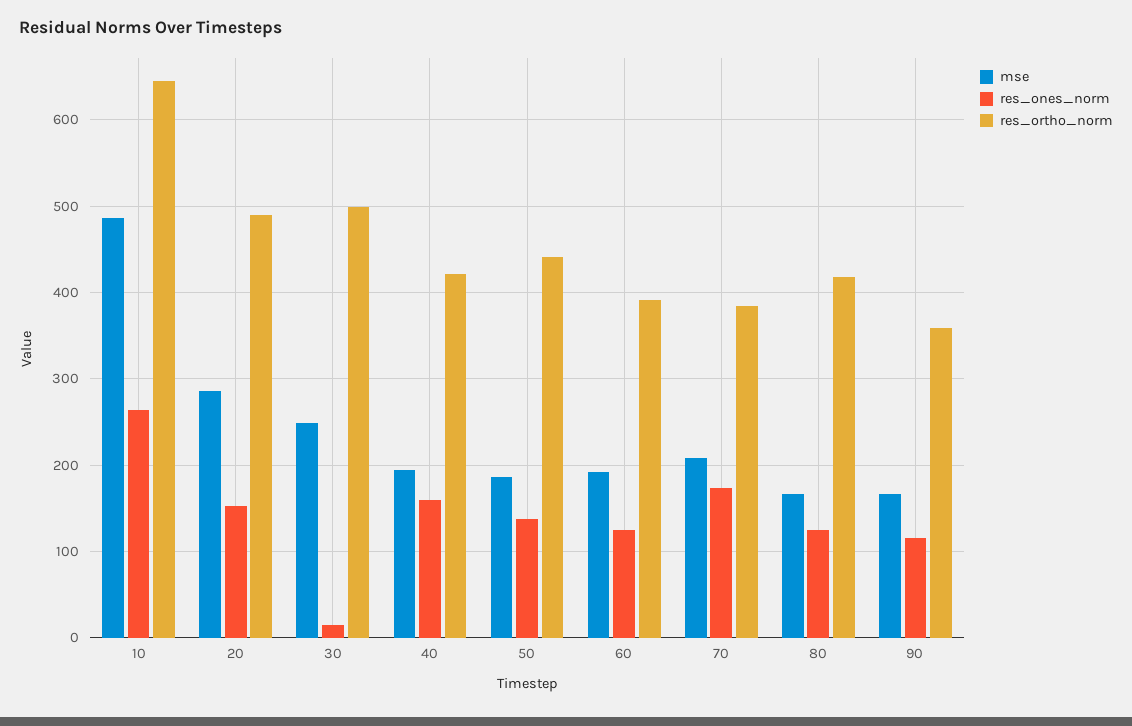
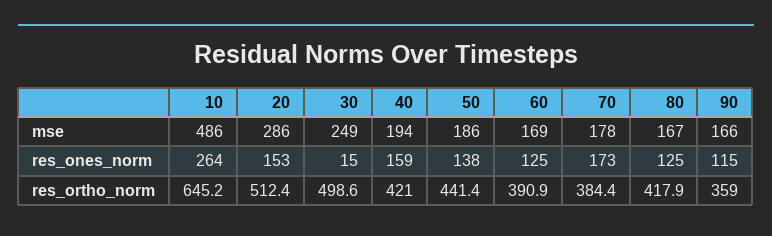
  {
    "mse": {
      "10": 486,
      "20": 286,
      "30": 249,
      "40": 194,
      "50": 186,
-     "60": 190,
+     "60": 169,
-     "70": 210,
+     "70": 178,
      "80": 167,
      "90": 166
    },
    "res_ones_norm": {
      "10": 264,
      "20": 153,
      "30": 15,
      "40": 159,
      "50": 138,
      "60": 125,
      "70": 173,
      "80": 125,
      "90": 115
    },
    "res_ortho_norm": {
      "10": 645.2,
-     "20": 490,
+     "20": 512.4,
      "30": 498.6,
      "40": 421,
      "50": 441.4,
      "60": 390.9,
      "70": 384.4,
      "80": 417.9,
      "90": 359
    }
  }

